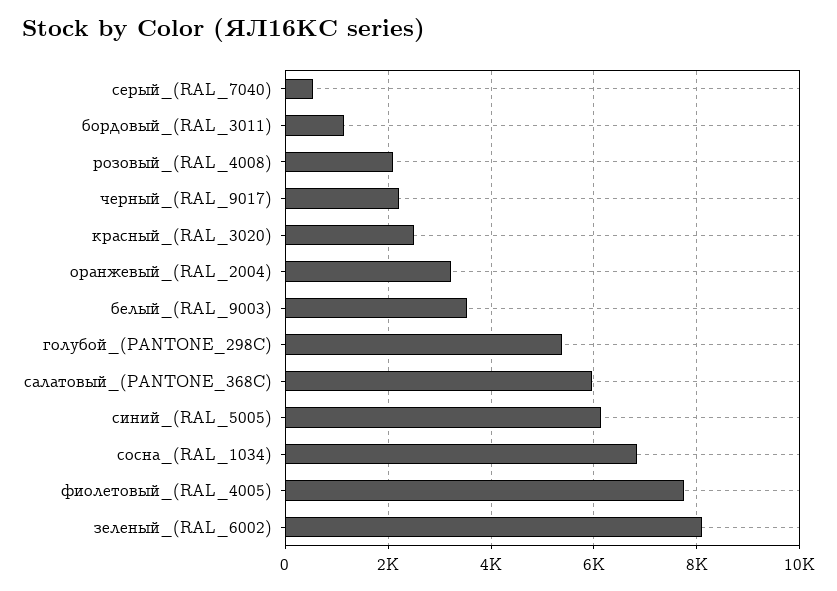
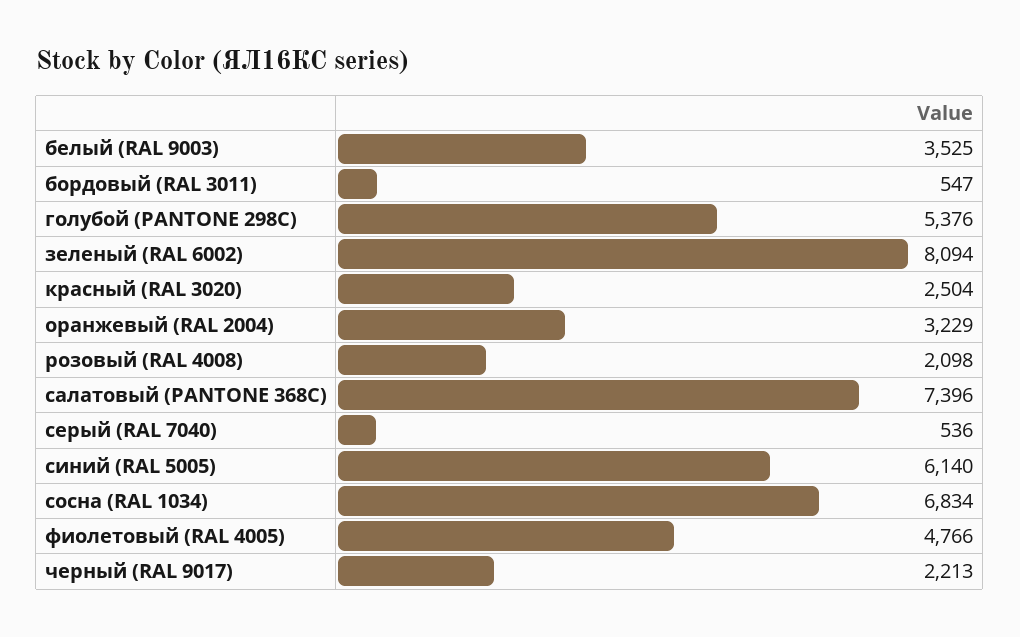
  {
    "серый_(RAL_7040)": 536,
-   "бордовый_(RAL_3011)": 1200,
+   "бордовый_(RAL_3011)": 547,
    "розовый_(RAL_4008)": 2098,
    "черный_(RAL_9017)": 2213,
    "красный_(RAL_3020)": 2504,
    "оранжевый_(RAL_2004)": 3229,
    "белый_(RAL_9003)": 3525,
    "голубой_(PANTONE_298C)": 5376,
-   "салатовый_(PANTONE_368C)": 6000,
+   "салатовый_(PANTONE_368C)": 7396,
    "синий_(RAL_5005)": 6140,
    "сосна_(RAL_1034)": 6834,
-   "фиолетовый_(RAL_4005)": 7800,
+   "фиолетовый_(RAL_4005)": 4766,
    "зеленый_(RAL_6002)": 8094
  }

